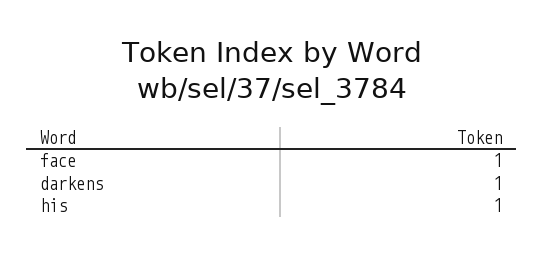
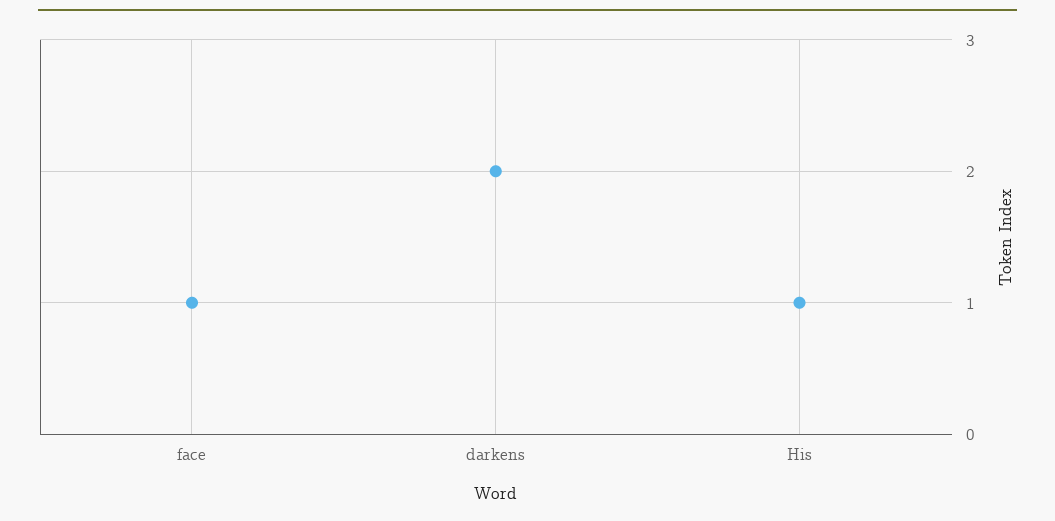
  {
    "face": 1,
-   "darkens": 1,
+   "darkens": 2,
    "his": 1
  }

